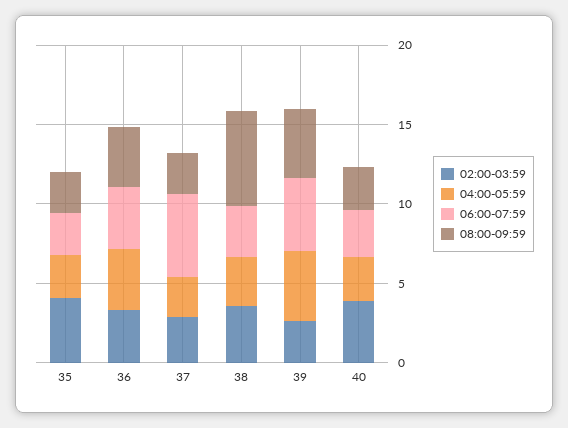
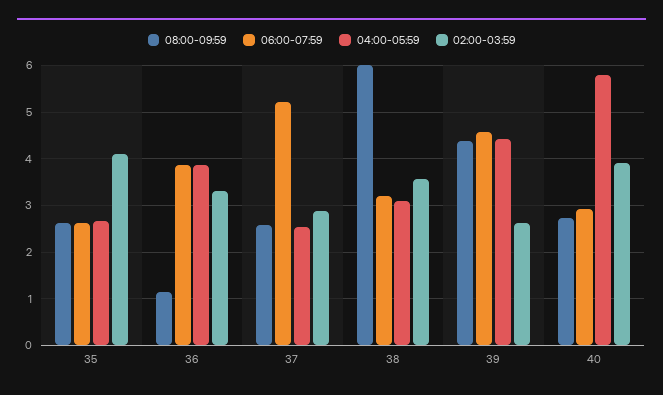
  {
    "02:00-03:59": {
      "35": 4.2,
      "36": 3.4,
      "37": 2.8,
      "38": 3.6,
      "39": 2.6,
      "40": 4
    },
    "04:00-05:59": {
      "35": 2.6,
      "36": 3.8,
      "37": 2.6,
      "38": 3.2,
      "39": 4.4,
-     "40": 3
+     "40": 5.8
    },
    "06:00-07:59": {
      "35": 2.6,
      "36": 3.8,
      "37": 5.2,
      "38": 3.2,
      "39": 4.6,
      "40": 3
    },
    "08:00-09:59": {
      "35": 2.6,
-     "36": 4,
+     "36": 1.2,
      "37": 2.6,
      "38": 6,
      "39": 4.4,
      "40": 2.8
    }
  }

